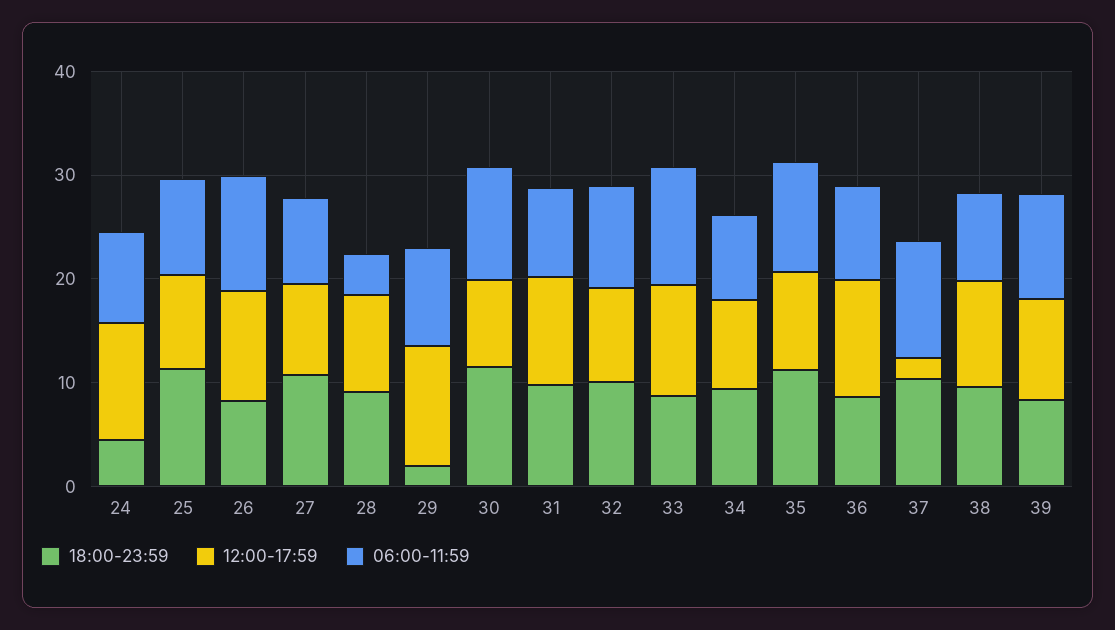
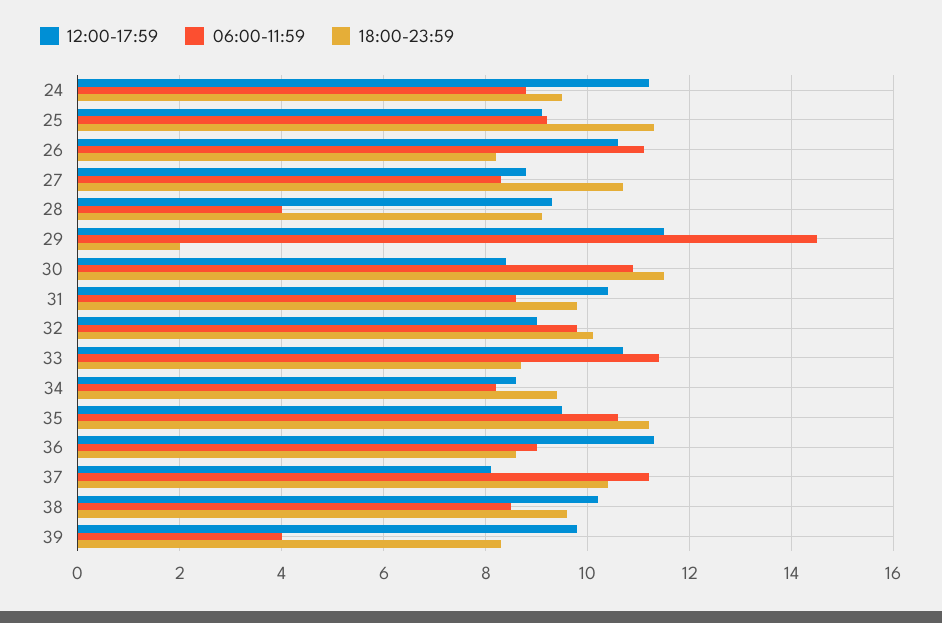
  {
    "18:00-23:59": {
-     "24": 4,
+     "24": 9.5,
      "25": 11.5,
      "26": 8,
      "27": 10.5,
      "28": 9,
      "29": 2,
      "30": 11.5,
      "31": 10,
      "32": 10,
      "33": 8.5,
      "34": 9.5,
      "35": 11,
      "36": 8.5,
      "37": 10.5,
      "38": 9.5,
      "39": 8.5
    },
    "12:00-17:59": {
      "24": 11,
      "25": 9,
      "26": 10.5,
      "27": 9,
      "28": 9.5,
      "29": 11.5,
      "30": 8.5,
      "31": 10.5,
      "32": 9,
      "33": 10.5,
      "34": 8.5,
      "35": 9.5,
      "36": 11.5,
-     "37": 2,
+     "37": 8,
      "38": 10,
      "39": 10
    },
    "06:00-11:59": {
      "24": 9,
      "25": 9,
      "26": 11,
      "27": 8.5,
      "28": 4,
-     "29": 10,
+     "29": 14.5,
      "30": 11,
      "31": 8.5,
      "32": 10,
      "33": 11.5,
      "34": 8,
      "35": 10.5,
      "36": 9,
      "37": 11,
      "38": 8.5,
-     "39": 10
+     "39": 4
    }
  }

